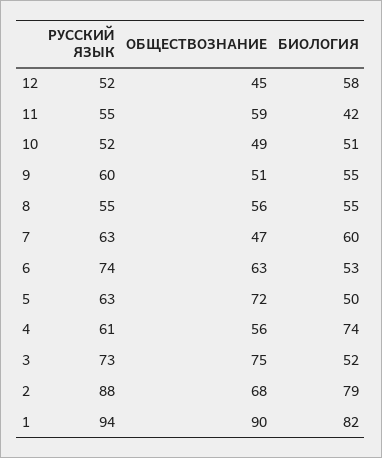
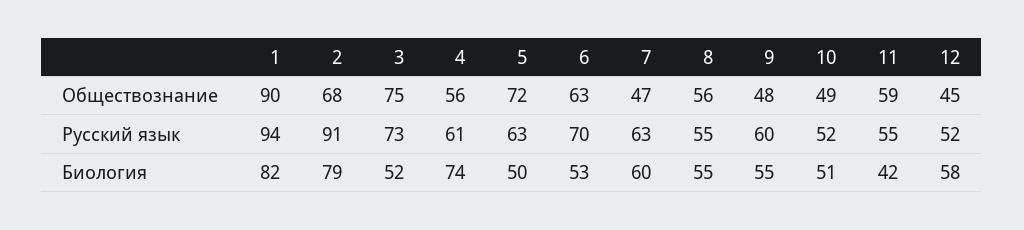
  {
    "РУССКИЙ ЯЗЫК": {
      "12": 52,
      "11": 55,
      "10": 52,
      "9": 60,
      "8": 55,
      "7": 63,
-     "6": 74,
+     "6": 70,
      "5": 63,
      "4": 61,
      "3": 73,
-     "2": 88,
+     "2": 91,
      "1": 94
    },
    "ОБЩЕСТВОЗНАНИЕ": {
      "12": 45,
      "11": 59,
      "10": 49,
-     "9": 51,
+     "9": 48,
      "8": 56,
      "7": 47,
      "6": 63,
      "5": 72,
      "4": 56,
      "3": 75,
      "2": 68,
      "1": 90
    },
    "БИОЛОГИЯ": {
      "12": 58,
      "11": 42,
      "10": 51,
      "9": 55,
      "8": 55,
      "7": 60,
      "6": 53,
      "5": 50,
      "4": 74,
      "3": 52,
      "2": 79,
      "1": 82
    }
  }

